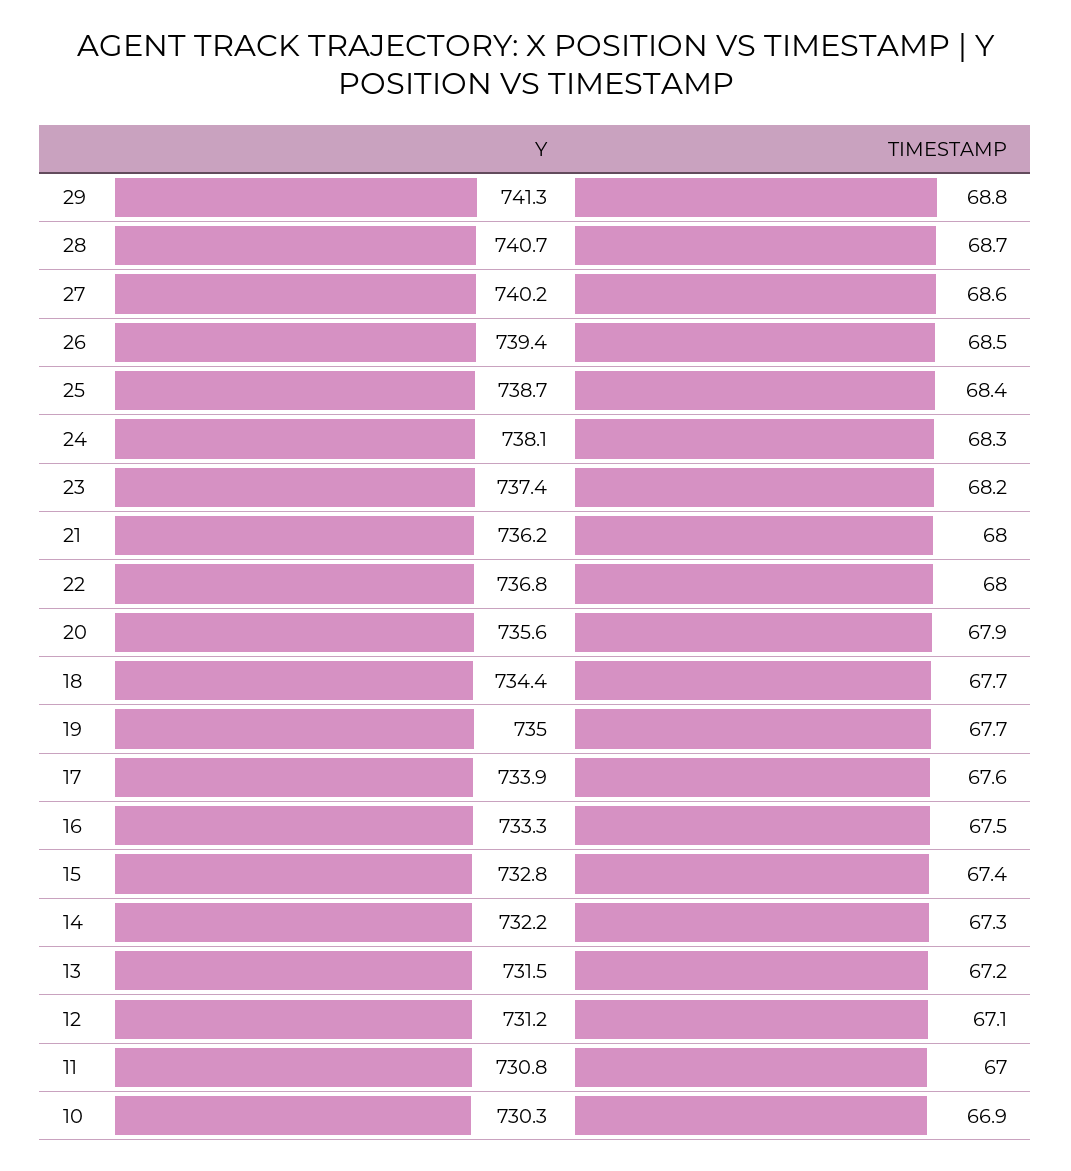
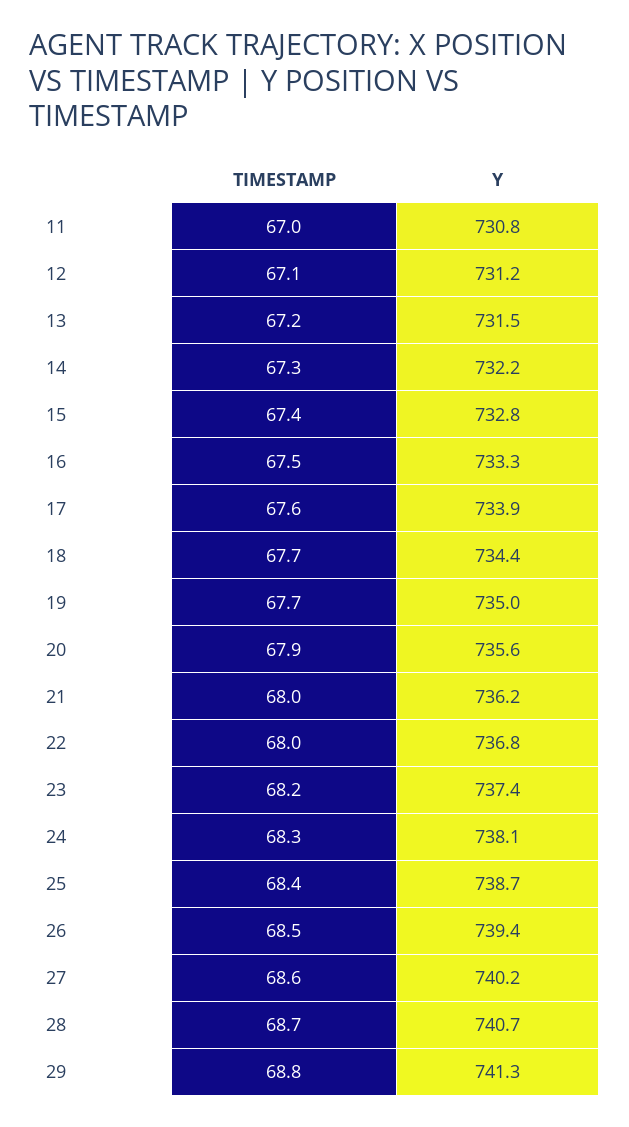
  {
    "Y": {
      "29": 741.3,
      "28": 740.7,
      "27": 740.2,
      "26": 739.4,
      "25": 738.7,
      "24": 738.1,
      "23": 737.4,
      "21": 736.2,
      "22": 736.8,
      "20": 735.6,
      "18": 734.4,
      "19": 735,
      "17": 733.9,
      "16": 733.3,
      "15": 732.8,
      "14": 732.2,
      "13": 731.5,
      "12": 731.2,
-     "11": 730.8,
+     "11": 730.8
-     "10": 730.3
    },
    "TIMESTAMP": {
      "29": 68.8,
      "28": 68.7,
      "27": 68.6,
      "26": 68.5,
      "25": 68.4,
      "24": 68.3,
      "23": 68.2,
      "21": 68,
      "22": 68,
      "20": 67.9,
      "18": 67.7,
      "19": 67.7,
      "17": 67.6,
      "16": 67.5,
      "15": 67.4,
      "14": 67.3,
      "13": 67.2,
      "12": 67.1,
-     "11": 67,
+     "11": 67
-     "10": 66.9
    }
  }

